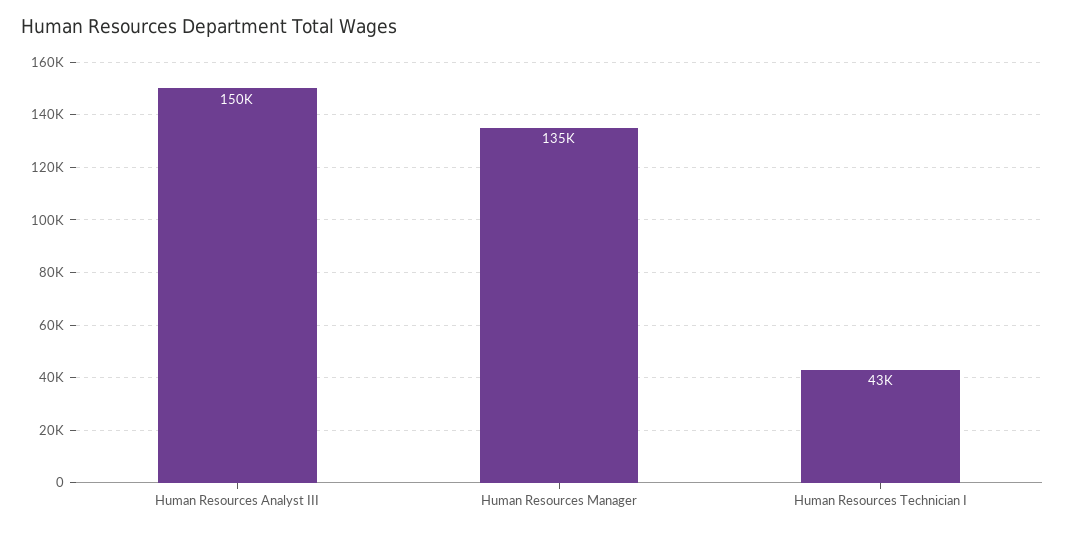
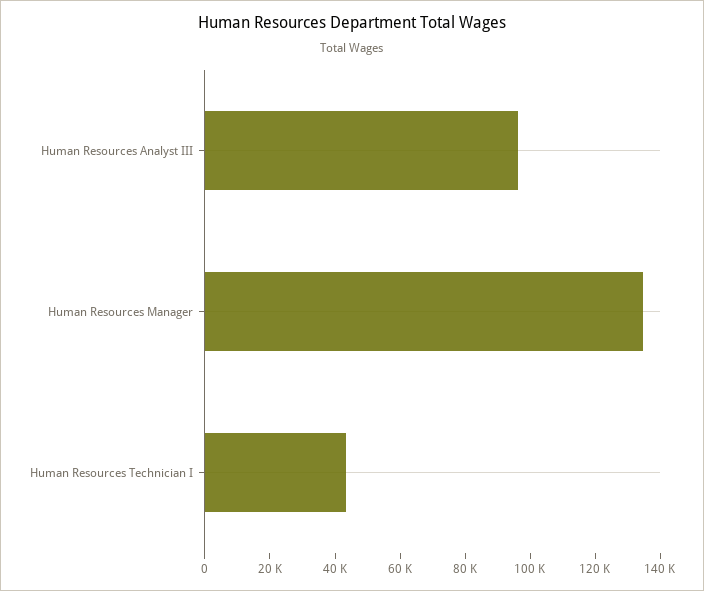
  {
-   "Human Resources Analyst III": 150000,
+   "Human Resources Analyst III": 95000,
    "Human Resources Manager": 135000,
    "Human Resources Technician I": 43000
  }

